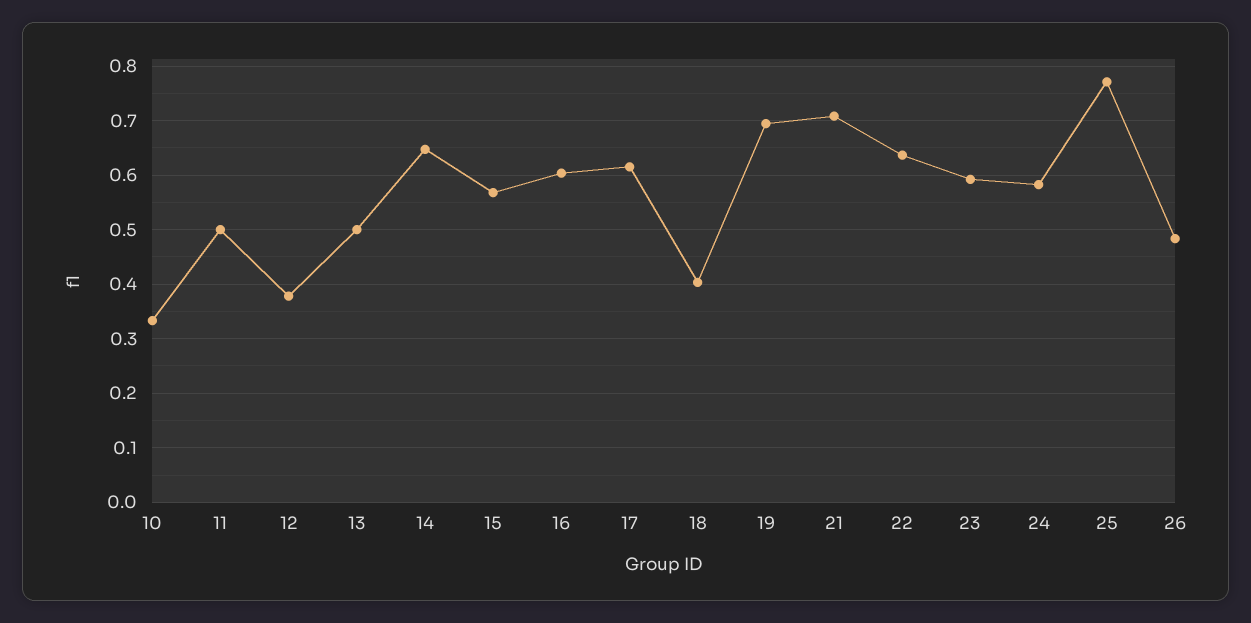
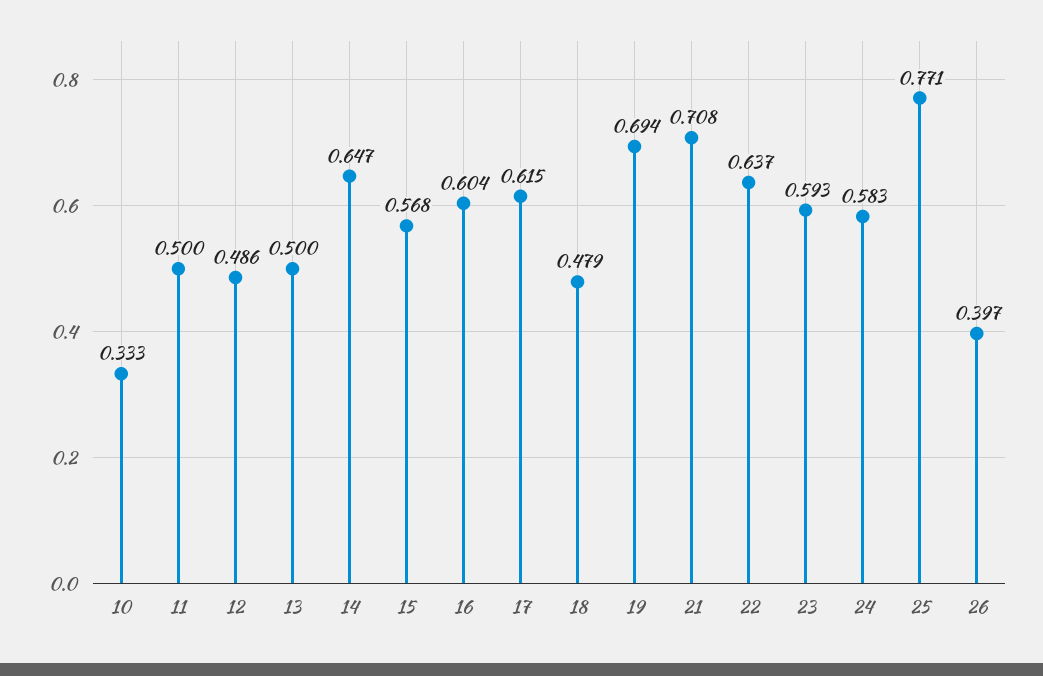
  {
    "10": 0.333,
    "11": 0.5,
-   "12": 0.38,
+   "12": 0.486,
    "13": 0.5,
    "14": 0.647,
    "15": 0.568,
    "16": 0.604,
    "17": 0.615,
-   "18": 0.4,
+   "18": 0.479,
    "19": 0.694,
    "21": 0.708,
    "22": 0.637,
    "23": 0.593,
    "24": 0.583,
    "25": 0.771,
-   "26": 0.48
+   "26": 0.397
  }

